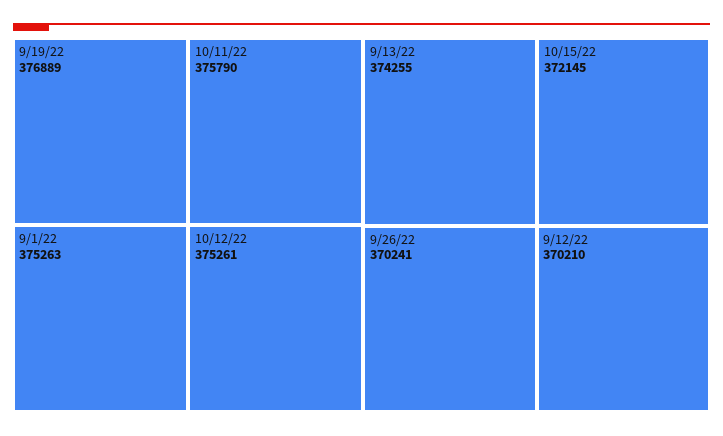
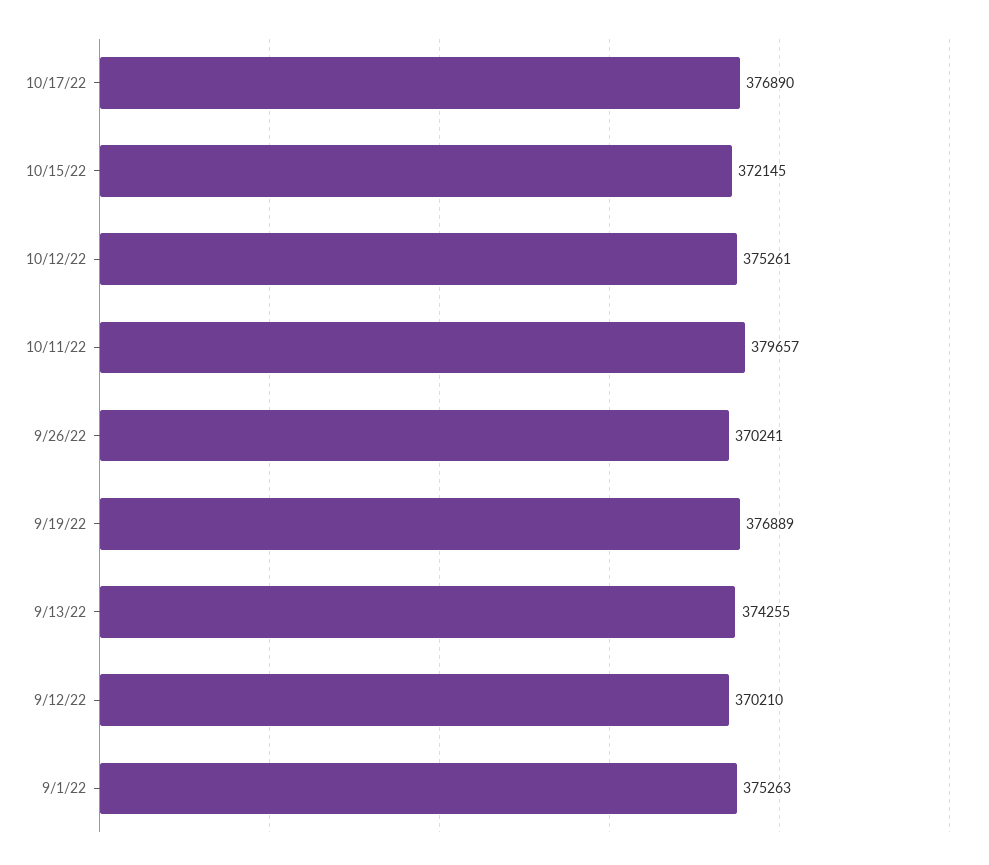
  {
    "9/19/22": 376889,
-   "10/11/22": 375790,
+   "10/11/22": 379657,
    "9/1/22": 375263,
    "10/12/22": 375261,
    "9/13/22": 374255,
    "10/15/22": 372145,
    "9/26/22": 370241,
-   "9/12/22": 370210
+   "9/12/22": 370210,
+   "10/17/22": 376890
  }

